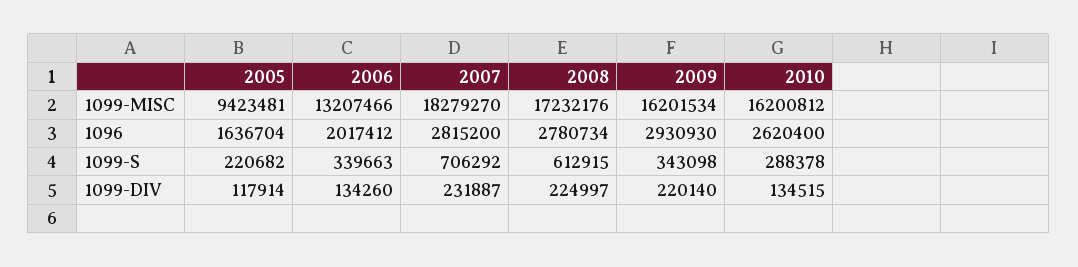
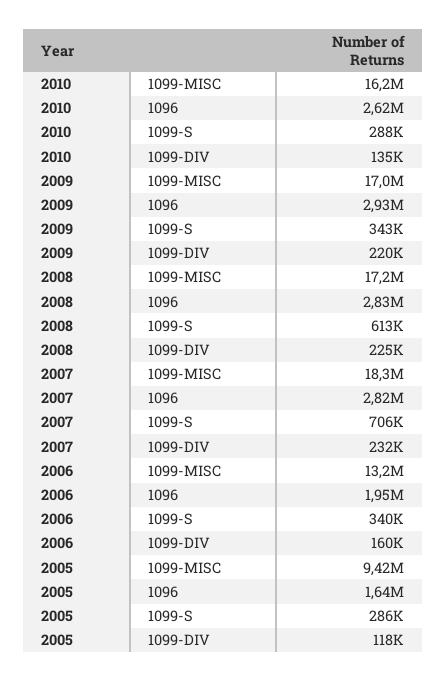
  {
    "2005": {
      "1099-MISC": 9423481,
      "1096": 1636704,
-     "1099-S": 220682,
+     "1099-S": 286000,
      "1099-DIV": 117914
    },
    "2006": {
      "1099-MISC": 13207466,
-     "1096": 2017412,
+     "1096": 1950000,
      "1099-S": 339663,
-     "1099-DIV": 134260
+     "1099-DIV": 160000
    },
    "2007": {
      "1099-MISC": 18279270,
      "1096": 2815200,
      "1099-S": 706292,
      "1099-DIV": 231887
    },
    "2008": {
      "1099-MISC": 17232176,
-     "1096": 2780734,
+     "1096": 2830000,
      "1099-S": 612915,
      "1099-DIV": 224997
    },
    "2009": {
-     "1099-MISC": 16201534,
+     "1099-MISC": 17000000,
      "1096": 2930930,
      "1099-S": 343098,
      "1099-DIV": 220140
    },
    "2010": {
      "1099-MISC": 16200812,
      "1096": 2620400,
      "1099-S": 288378,
      "1099-DIV": 134515
    }
  }

